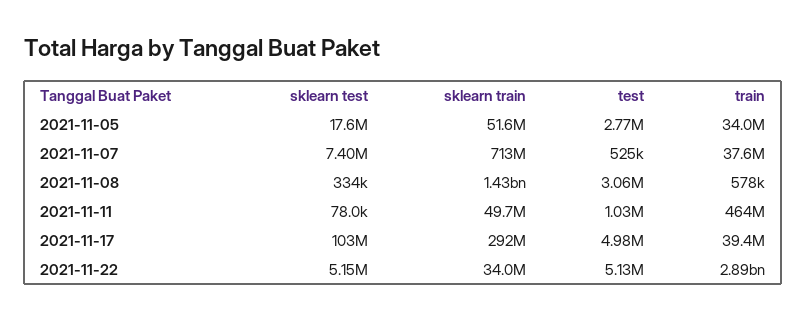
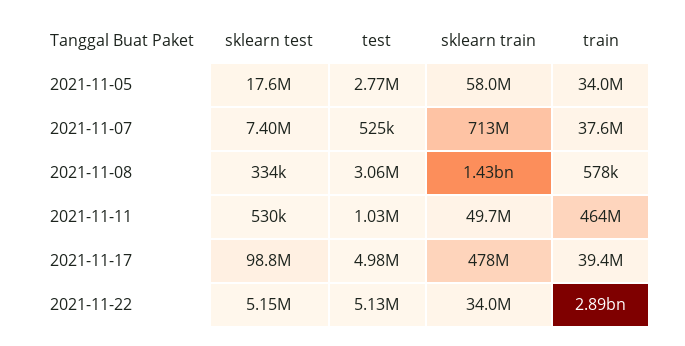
  {
    "sklearn test": {
      "2021-11-05": 17600000,
      "2021-11-07": 7400000,
      "2021-11-08": 334000,
-     "2021-11-11": 78000,
+     "2021-11-11": 530000,
-     "2021-11-17": 103000000,
+     "2021-11-17": 98800000,
      "2021-11-22": 5150000
    },
    "sklearn train": {
-     "2021-11-05": 51600000,
+     "2021-11-05": 58000000,
      "2021-11-07": 713000000,
      "2021-11-08": 1430000000,
      "2021-11-11": 49700000,
-     "2021-11-17": 292000000,
+     "2021-11-17": 478000000,
      "2021-11-22": 34000000
    },
    "test": {
      "2021-11-05": 2770000,
      "2021-11-07": 525000,
      "2021-11-08": 3060000,
      "2021-11-11": 1030000,
      "2021-11-17": 4980000,
      "2021-11-22": 5130000
    },
    "train": {
      "2021-11-05": 34000000,
      "2021-11-07": 37600000,
      "2021-11-08": 578000,
      "2021-11-11": 464000000,
      "2021-11-17": 39400000,
      "2021-11-22": 2890000000
    }
  }

